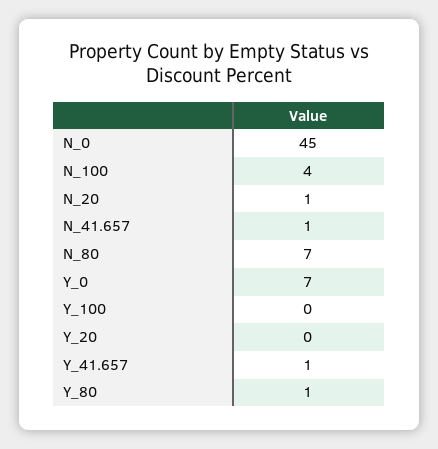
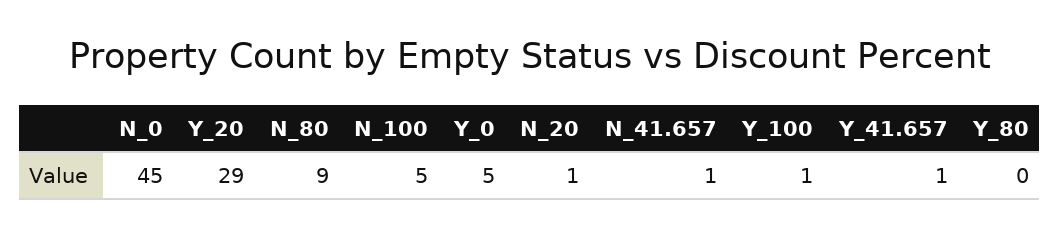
  {
    "N_0": 45,
-   "N_100": 4,
+   "N_100": 5,
    "N_20": 1,
    "N_41.657": 1,
-   "N_80": 7,
+   "N_80": 9,
-   "Y_0": 7,
+   "Y_0": 5,
-   "Y_100": 0,
+   "Y_100": 1,
-   "Y_20": 0,
+   "Y_20": 29,
    "Y_41.657": 1,
-   "Y_80": 1
+   "Y_80": 0
  }

